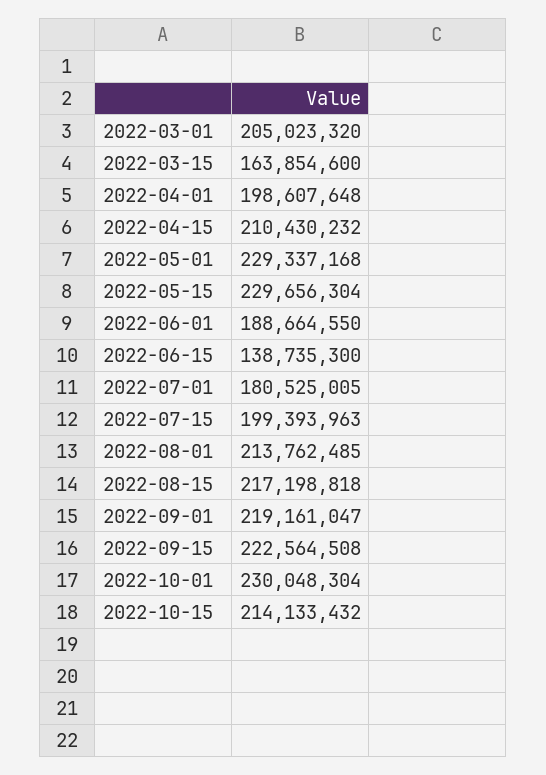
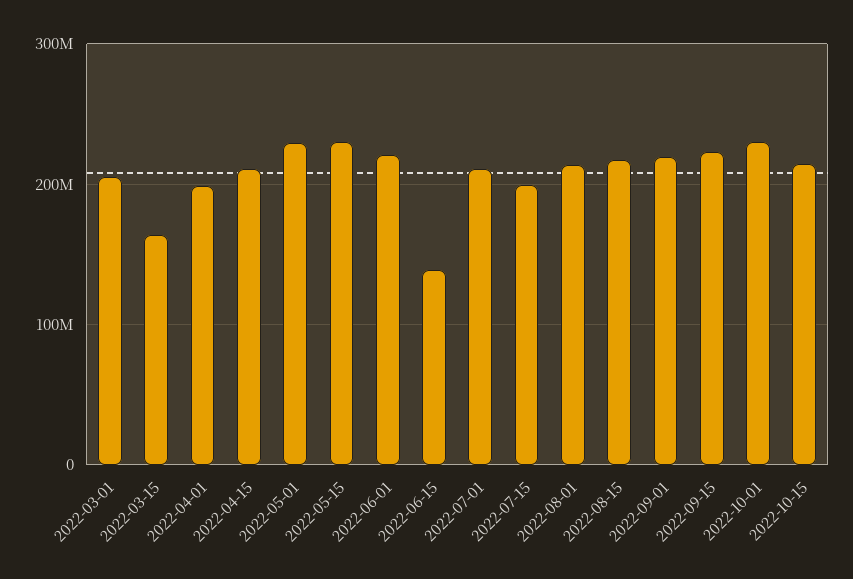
  {
    "2022-03-01": 205023320,
    "2022-03-15": 163854600,
    "2022-04-01": 198607648,
    "2022-04-15": 210430232,
    "2022-05-01": 229337168,
    "2022-05-15": 229656304,
-   "2022-06-01": 188664550,
+   "2022-06-01": 220000000,
    "2022-06-15": 138735300,
-   "2022-07-01": 180525005,
+   "2022-07-01": 210000000,
    "2022-07-15": 199393963,
    "2022-08-01": 213762485,
    "2022-08-15": 217198818,
    "2022-09-01": 219161047,
    "2022-09-15": 222564508,
    "2022-10-01": 230048304,
    "2022-10-15": 214133432
  }

